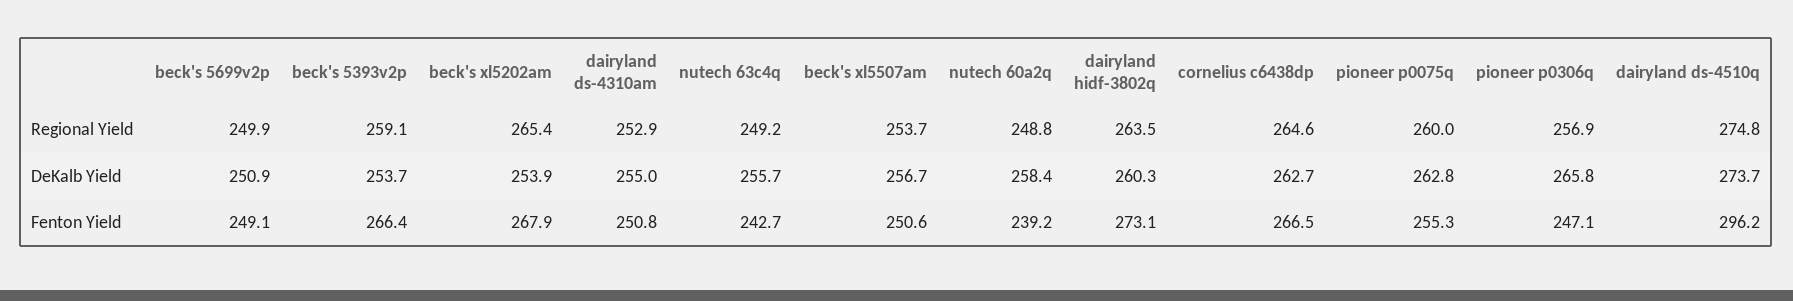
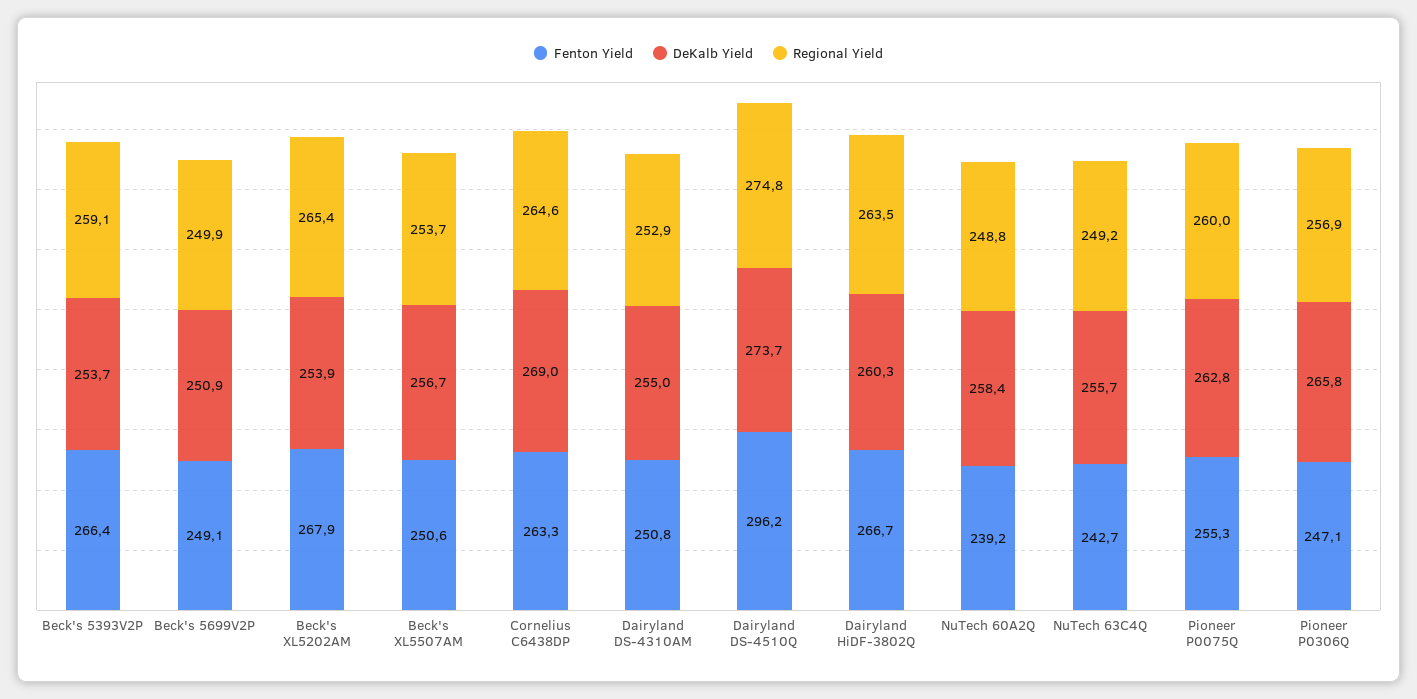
  {
    "Regional Yield": {
      "beck's 5699v2p": 249.9,
      "beck's 5393v2p": 259.1,
      "beck's xl5202am": 265.4,
      "dairyland ds-4310am": 252.9,
      "nutech 63c4q": 249.2,
      "beck's xl5507am": 253.7,
      "nutech 60a2q": 248.8,
      "dairyland hidf-3802q": 263.5,
      "cornelius c6438dp": 264.6,
      "pioneer p0075q": 260,
      "pioneer p0306q": 256.9,
      "dairyland ds-4510q": 274.8
    },
    "DeKalb Yield": {
      "beck's 5699v2p": 250.9,
      "beck's 5393v2p": 253.7,
      "beck's xl5202am": 253.9,
      "dairyland ds-4310am": 255,
      "nutech 63c4q": 255.7,
      "beck's xl5507am": 256.7,
      "nutech 60a2q": 258.4,
      "dairyland hidf-3802q": 260.3,
-     "cornelius c6438dp": 262.7,
+     "cornelius c6438dp": 269,
      "pioneer p0075q": 262.8,
      "pioneer p0306q": 265.8,
      "dairyland ds-4510q": 273.7
    },
    "Fenton Yield": {
      "beck's 5699v2p": 249.1,
      "beck's 5393v2p": 266.4,
      "beck's xl5202am": 267.9,
      "dairyland ds-4310am": 250.8,
      "nutech 63c4q": 242.7,
      "beck's xl5507am": 250.6,
      "nutech 60a2q": 239.2,
-     "dairyland hidf-3802q": 273.1,
+     "dairyland hidf-3802q": 266.7,
-     "cornelius c6438dp": 266.5,
+     "cornelius c6438dp": 263.3,
      "pioneer p0075q": 255.3,
      "pioneer p0306q": 247.1,
      "dairyland ds-4510q": 296.2
    }
  }

